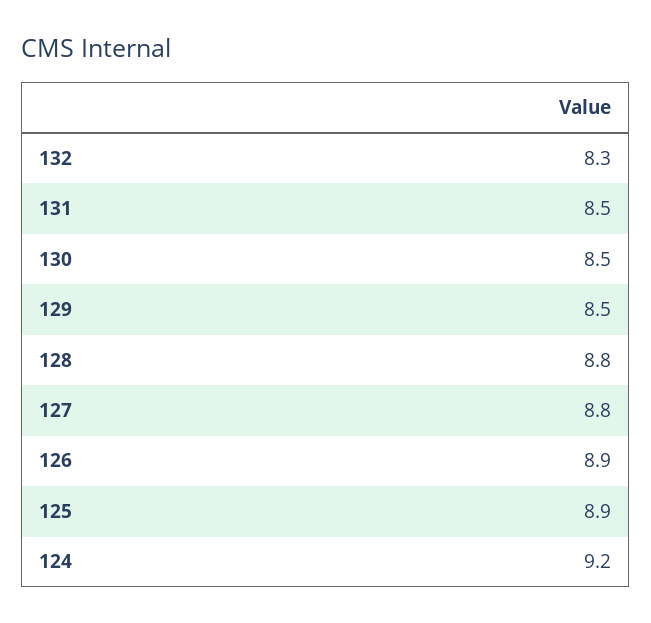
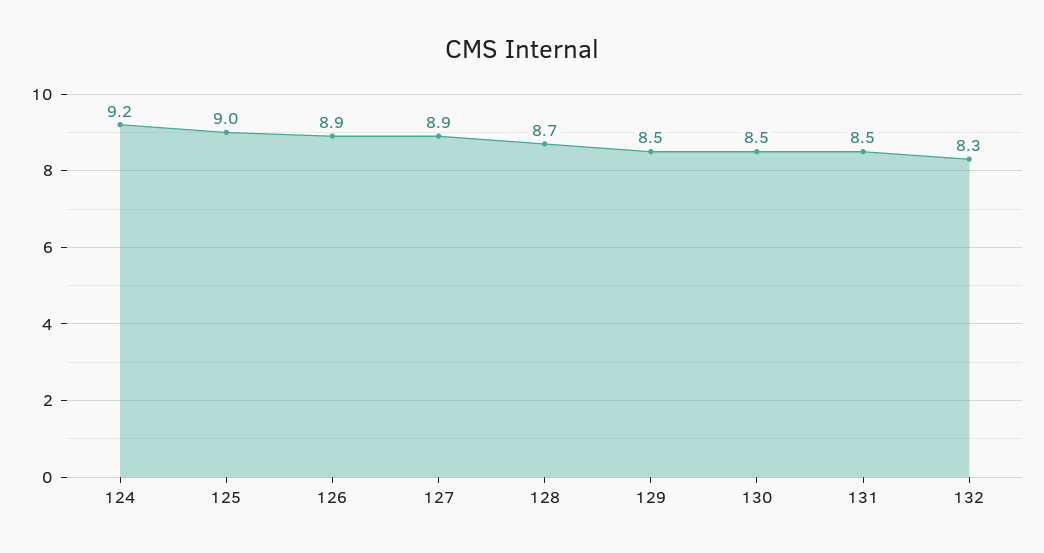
  {
    "132": 8.3,
    "131": 8.5,
    "130": 8.5,
    "129": 8.5,
-   "128": 8.8,
+   "128": 8.7,
-   "127": 8.8,
+   "127": 8.9,
    "126": 8.9,
-   "125": 8.9,
+   "125": 9,
    "124": 9.2
  }

